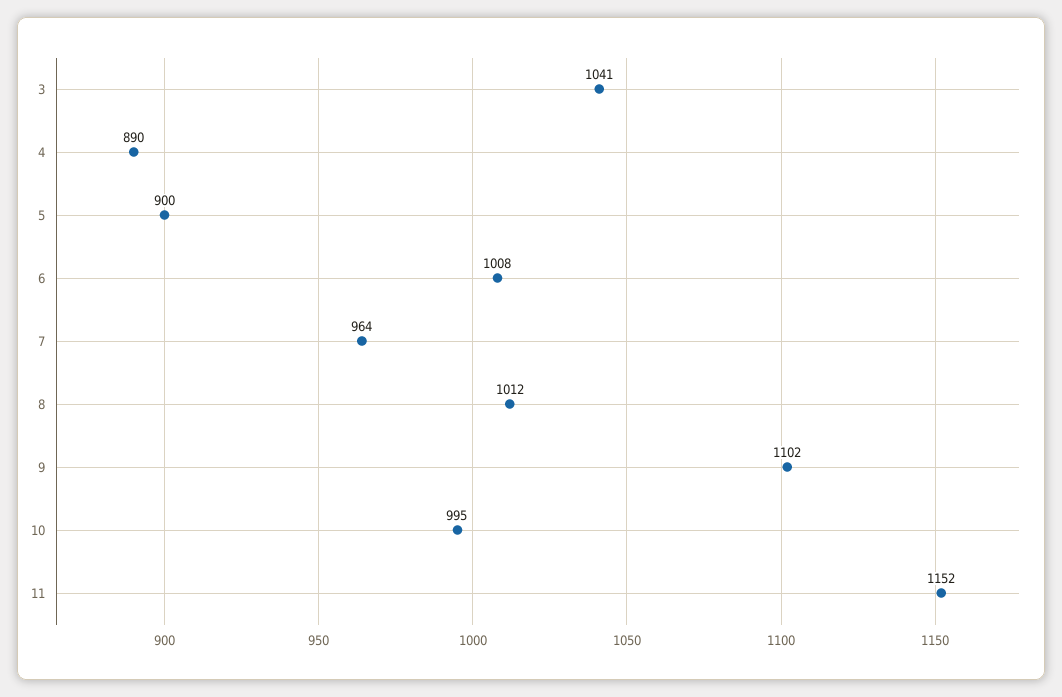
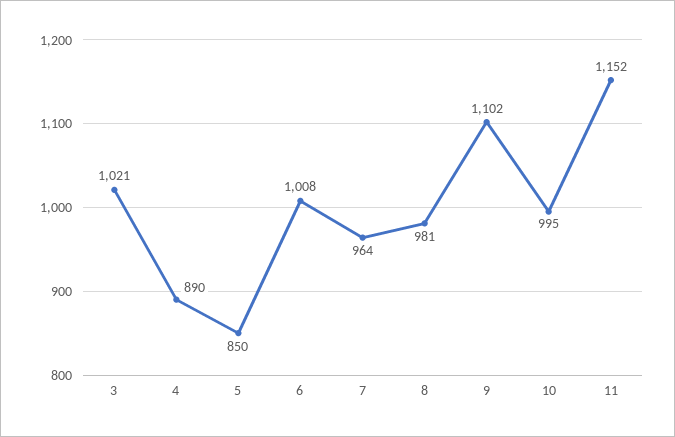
  {
-   "3": 1041,
+   "3": 1021,
    "4": 890,
-   "5": 900,
+   "5": 850,
    "6": 1008,
    "7": 964,
-   "8": 1012,
+   "8": 981,
    "9": 1102,
    "10": 995,
    "11": 1152
  }

